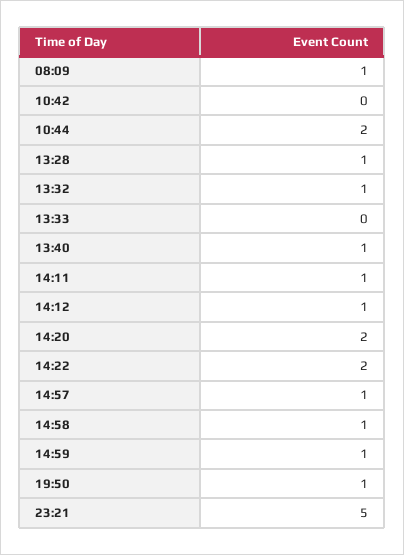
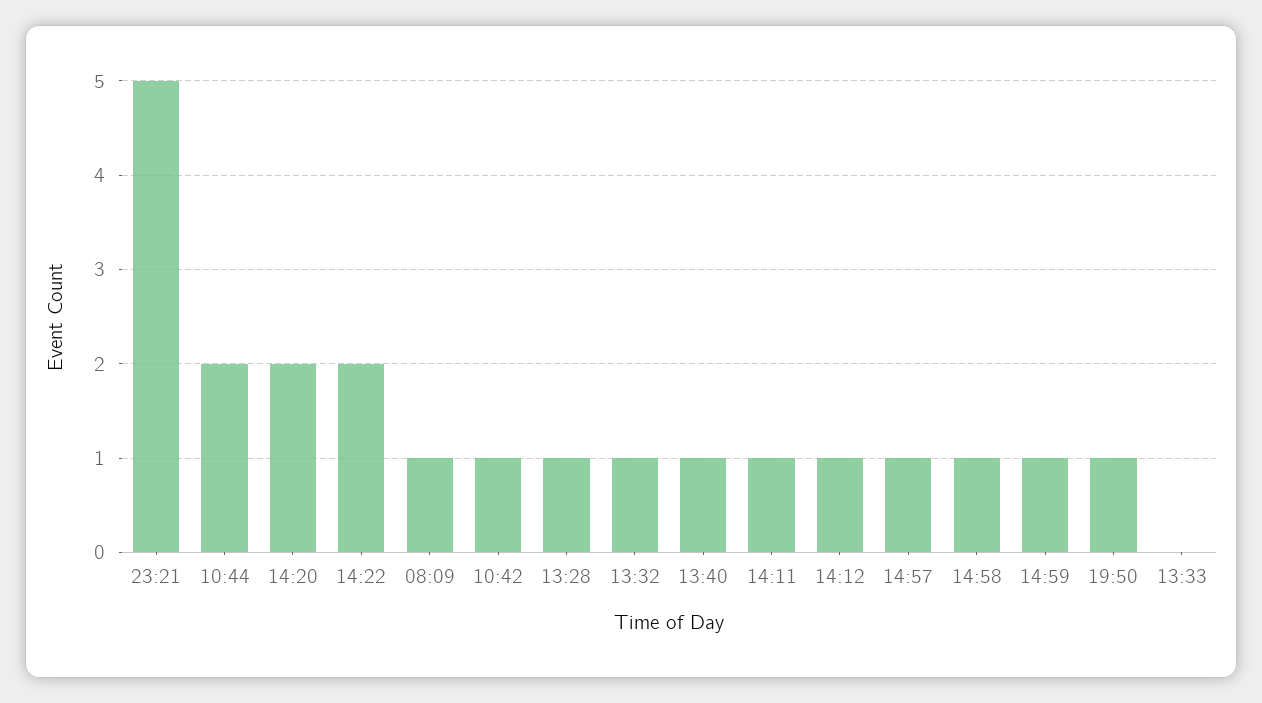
  {
    "08:09": 1,
-   "10:42": 0,
+   "10:42": 1,
    "10:44": 2,
    "13:28": 1,
    "13:32": 1,
    "13:33": 0,
    "13:40": 1,
    "14:11": 1,
    "14:12": 1,
    "14:20": 2,
    "14:22": 2,
    "14:57": 1,
    "14:58": 1,
    "14:59": 1,
    "19:50": 1,
    "23:21": 5
  }

